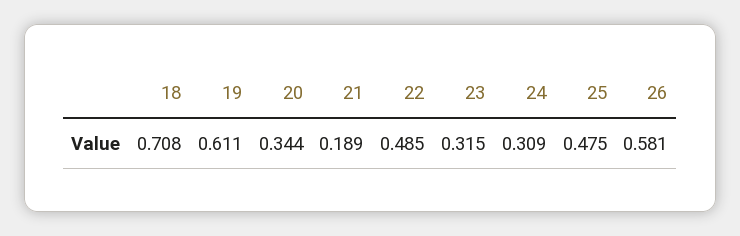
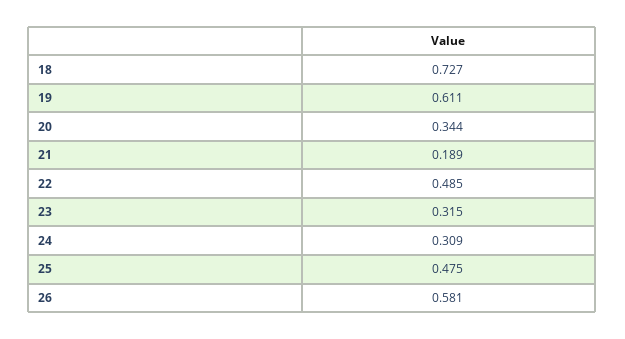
  {
-   "18": 0.708,
+   "18": 0.727,
    "19": 0.611,
    "20": 0.344,
    "21": 0.189,
    "22": 0.485,
    "23": 0.315,
    "24": 0.309,
    "25": 0.475,
    "26": 0.581
  }

